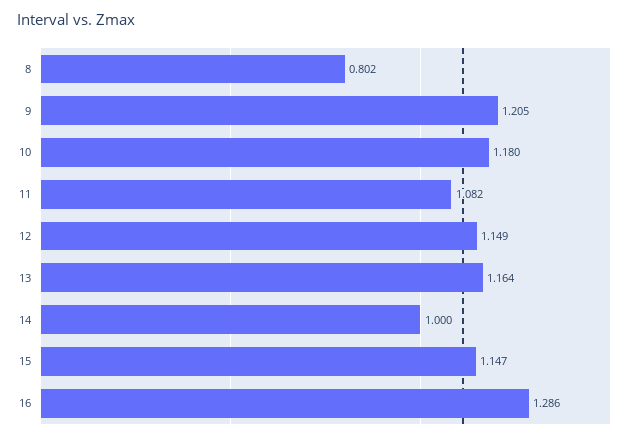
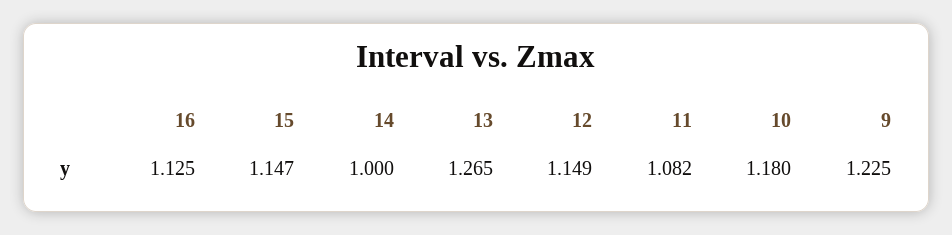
  {
-   "8": 0.802,
-   "9": 1.205,
+   "9": 1.225,
    "10": 1.18,
    "11": 1.082,
    "12": 1.149,
-   "13": 1.164,
+   "13": 1.265,
    "14": 1,
    "15": 1.147,
-   "16": 1.286
+   "16": 1.125
  }

